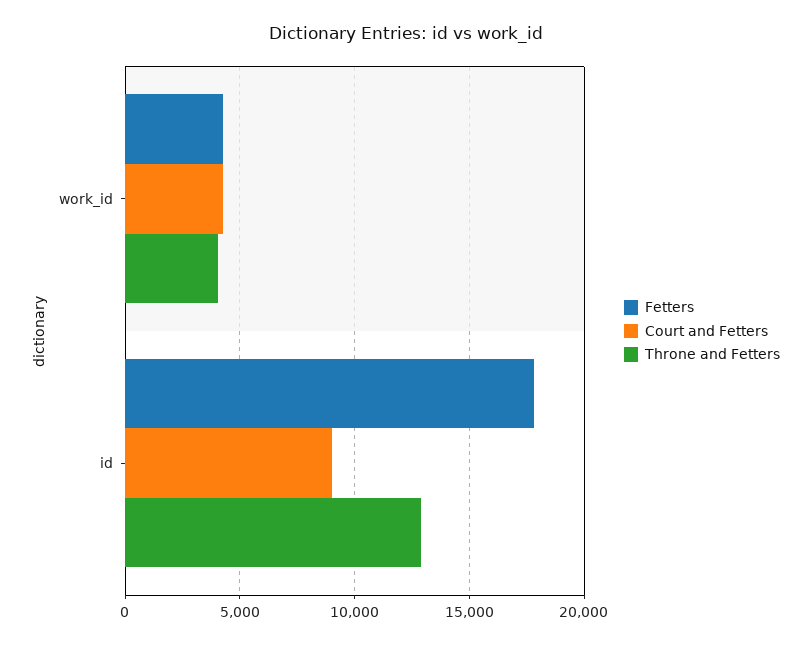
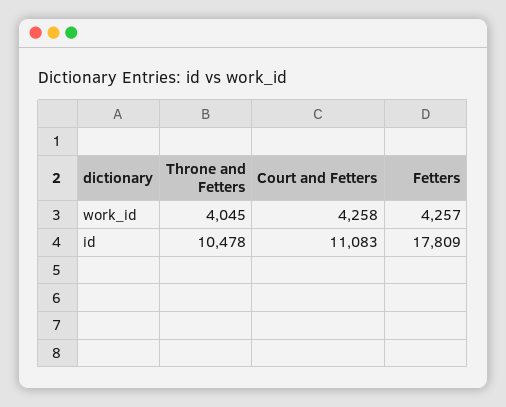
  {
    "Fetters": {
      "work_id": 4257,
      "id": 17809
    },
    "Court and Fetters": {
      "work_id": 4258,
-     "id": 9000
+     "id": 11083
    },
    "Throne and Fetters": {
      "work_id": 4045,
-     "id": 13000
+     "id": 10478
    }
  }

